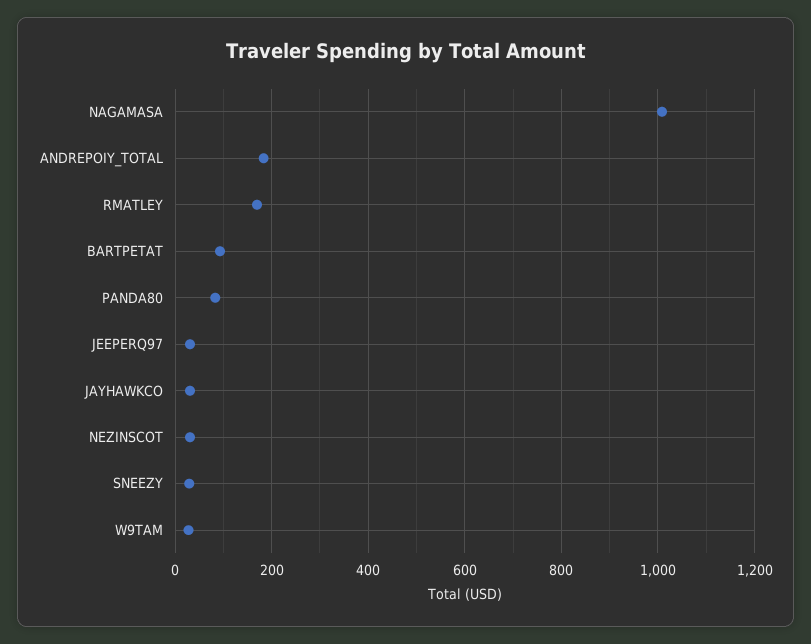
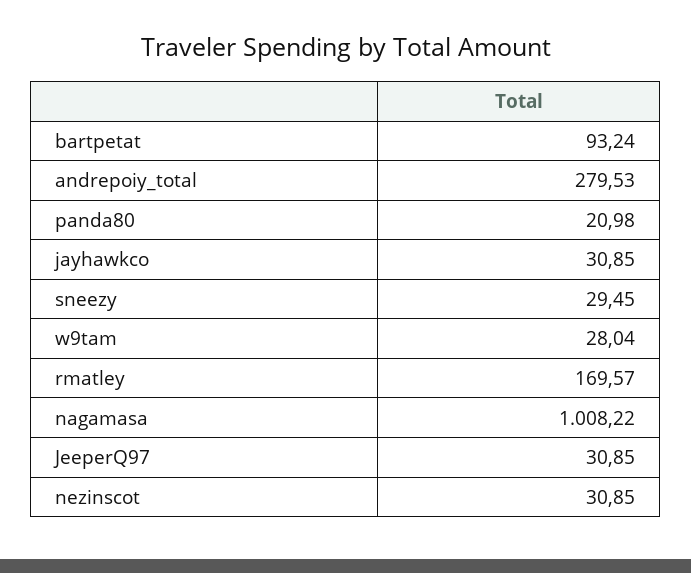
  {
    "NAGAMASA": 1008.22,
-   "ANDREPOIY_TOTAL": 180,
+   "ANDREPOIY_TOTAL": 279.53,
    "RMATLEY": 169.57,
    "BARTPETAT": 93.24,
-   "PANDA80": 80,
+   "PANDA80": 20.98,
    "JEEPERQ97": 30.85,
    "JAYHAWKCO": 30.85,
    "NEZINSCOT": 30.85,
    "SNEEZY": 29.45,
    "W9TAM": 28.04
  }

